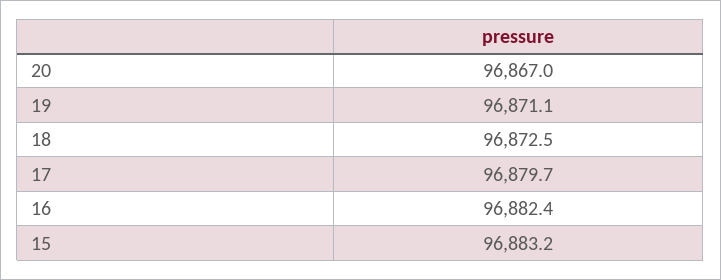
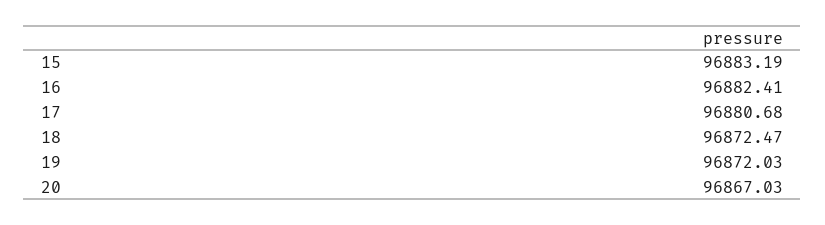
  {
    "20": 96867.03,
-   "19": 96871.1,
+   "19": 96872.03,
    "18": 96872.47,
-   "17": 96879.7,
+   "17": 96880.68,
    "16": 96882.41,
    "15": 96883.19
  }

